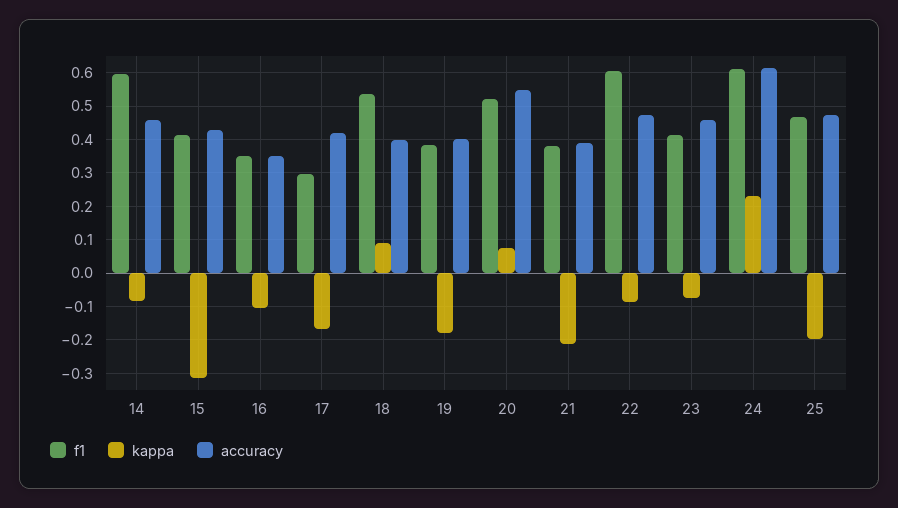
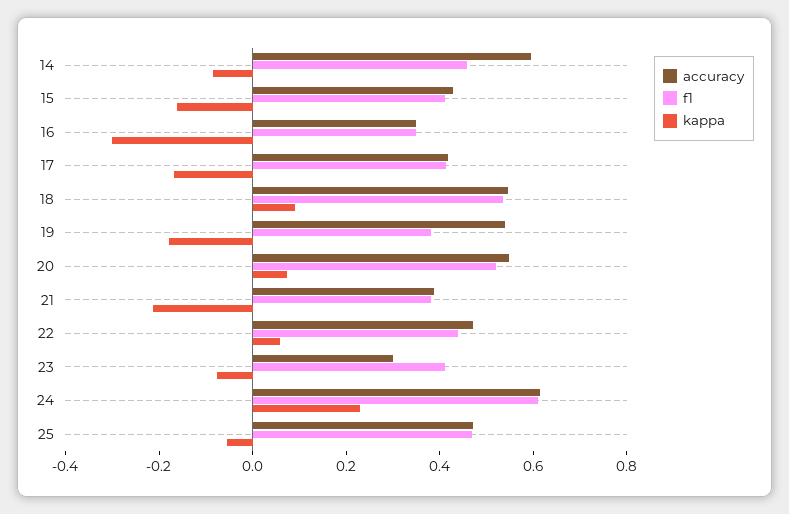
  {
    "f1": {
-     "14": 0.6,
+     "14": 0.45,
      "15": 0.42,
      "16": 0.36,
-     "17": 0.3,
+     "17": 0.4,
      "18": 0.54,
      "19": 0.38,
      "20": 0.52,
      "21": 0.38,
-     "22": 0.6,
+     "22": 0.45,
      "23": 0.42,
      "24": 0.62,
      "25": 0.46
    },
    "kappa": {
      "14": -0.08,
-     "15": -0.32,
+     "15": -0.15,
-     "16": -0.1,
+     "16": -0.3,
      "17": -0.16,
      "18": 0.1,
      "19": -0.18,
      "20": 0.08,
      "21": -0.22,
-     "22": -0.08,
+     "22": 0.05,
      "23": -0.08,
      "24": 0.24,
-     "25": -0.2
+     "25": -0.05
    },
    "accuracy": {
-     "14": 0.46,
+     "14": 0.6,
      "15": 0.42,
      "16": 0.36,
      "17": 0.42,
-     "18": 0.4,
+     "18": 0.55,
-     "19": 0.4,
+     "19": 0.55,
      "20": 0.54,
      "21": 0.38,
      "22": 0.48,
-     "23": 0.46,
+     "23": 0.3,
      "24": 0.62,
      "25": 0.48
    }
  }

